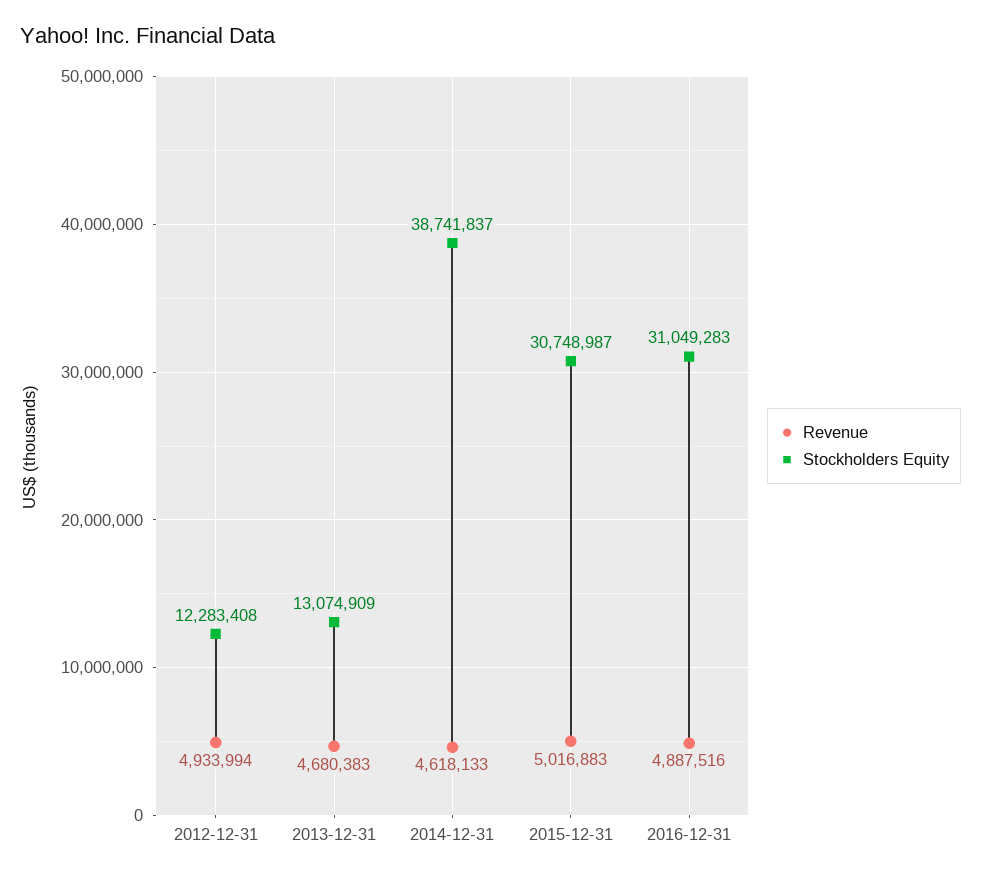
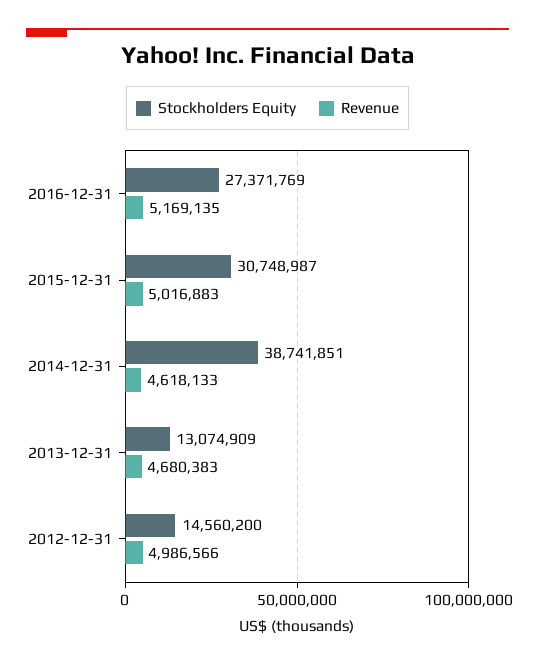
  {
    "Revenue": {
-     "2012-12-31": 4933994,
+     "2012-12-31": 4986566,
      "2013-12-31": 4680383,
      "2014-12-31": 4618133,
      "2015-12-31": 5016883,
-     "2016-12-31": 4887516
+     "2016-12-31": 5169135
    },
    "Stockholders Equity": {
-     "2012-12-31": 12283408,
+     "2012-12-31": 14560200,
      "2013-12-31": 13074909,
-     "2014-12-31": 38741837,
+     "2014-12-31": 38741851,
      "2015-12-31": 30748987,
-     "2016-12-31": 31049283
+     "2016-12-31": 27371769
    }
  }

